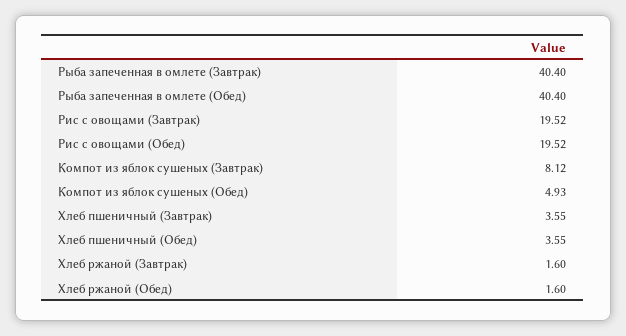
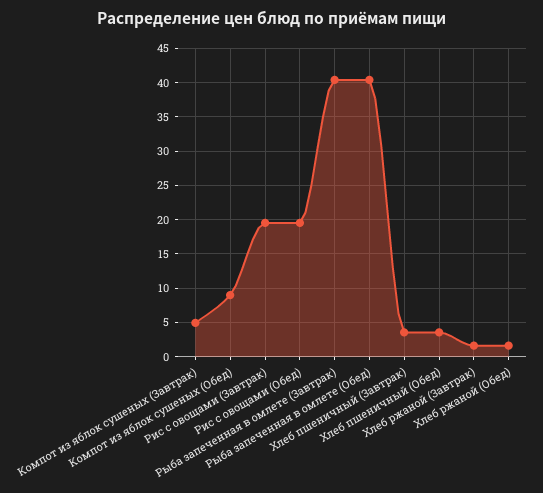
  {
    "Рыба запеченная в омлете (Завтрак)": 40.4,
    "Рыба запеченная в омлете (Обед)": 40.4,
    "Рис с овощами (Завтрак)": 19.52,
    "Рис с овощами (Обед)": 19.52,
-   "Компот из яблок сушеных (Завтрак)": 8.12,
+   "Компот из яблок сушеных (Завтрак)": 5,
-   "Компот из яблок сушеных (Обед)": 4.93,
+   "Компот из яблок сушеных (Обед)": 9,
    "Хлеб пшеничный (Завтрак)": 3.55,
    "Хлеб пшеничный (Обед)": 3.55,
    "Хлеб ржаной (Завтрак)": 1.6,
    "Хлеб ржаной (Обед)": 1.6
  }

